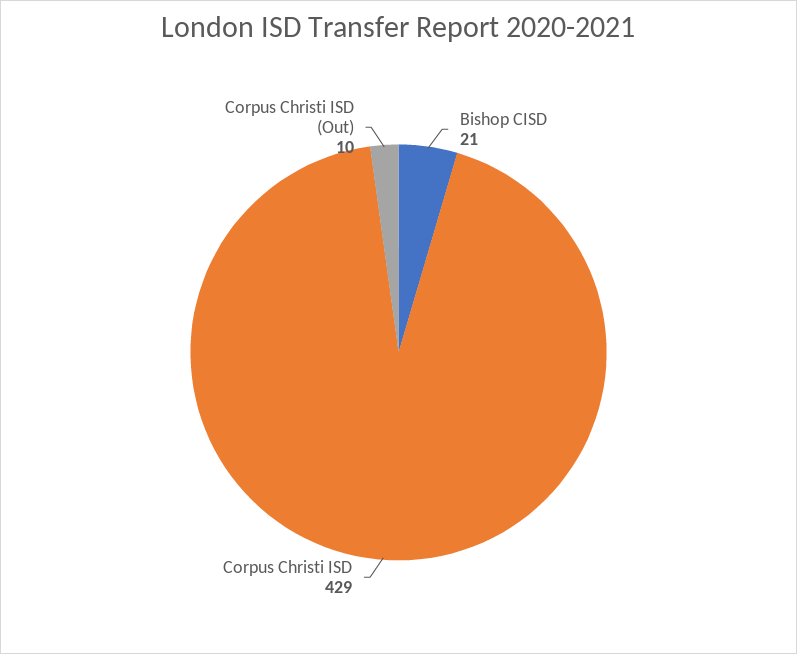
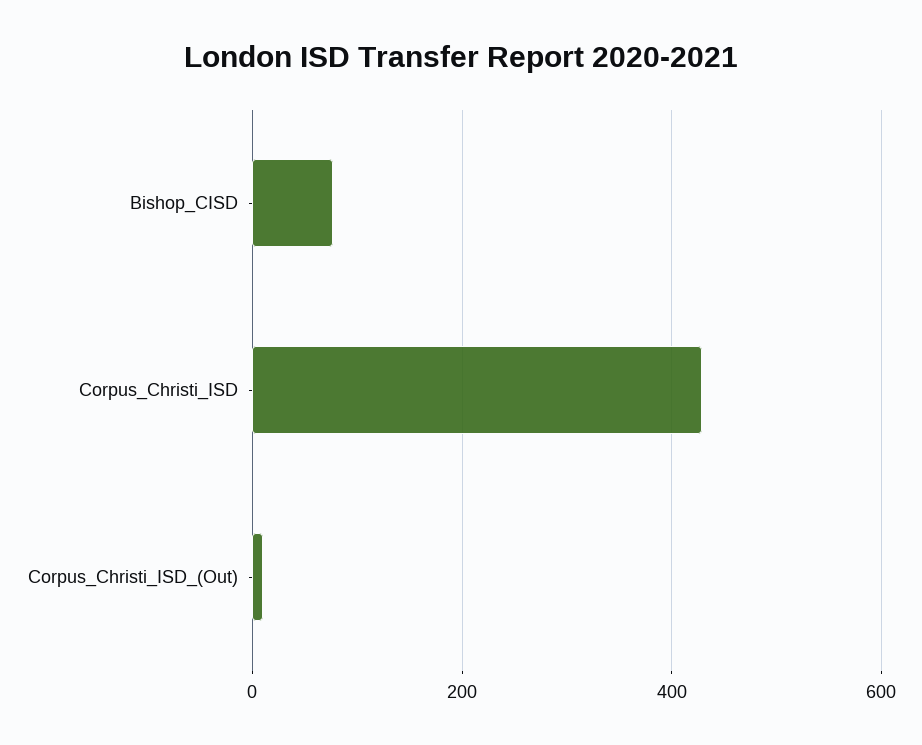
  {
-   "Bishop CISD": 21,
+   "Bishop CISD": 80,
    "Corpus Christi ISD": 429,
    "Corpus Christi ISD (Out)": 10
  }

